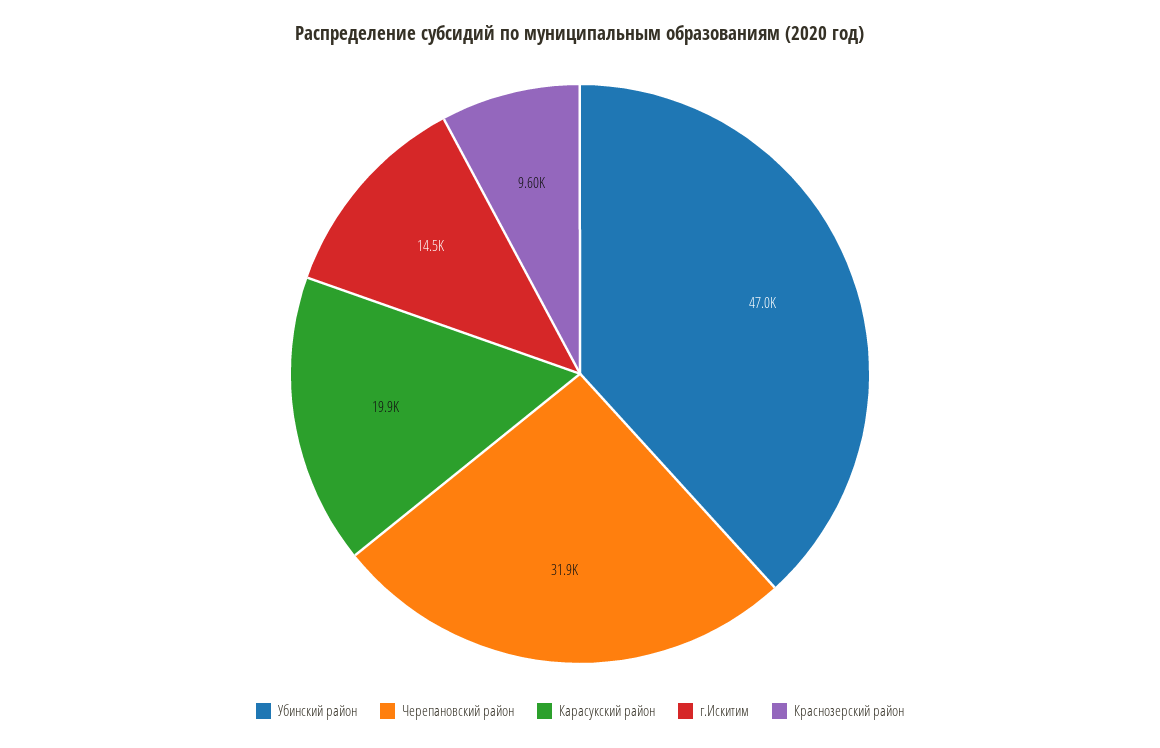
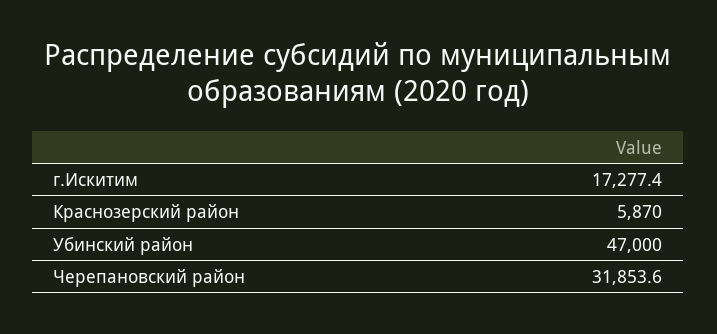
  {
    "Убинский район": 47000,
    "Черепановский район": 31853.6,
-   "Карасукский район": 19900,
-   "г.Искитим": 14500,
+   "г.Искитим": 17277.4,
-   "Краснозерский район": 9600
+   "Краснозерский район": 5870
  }

